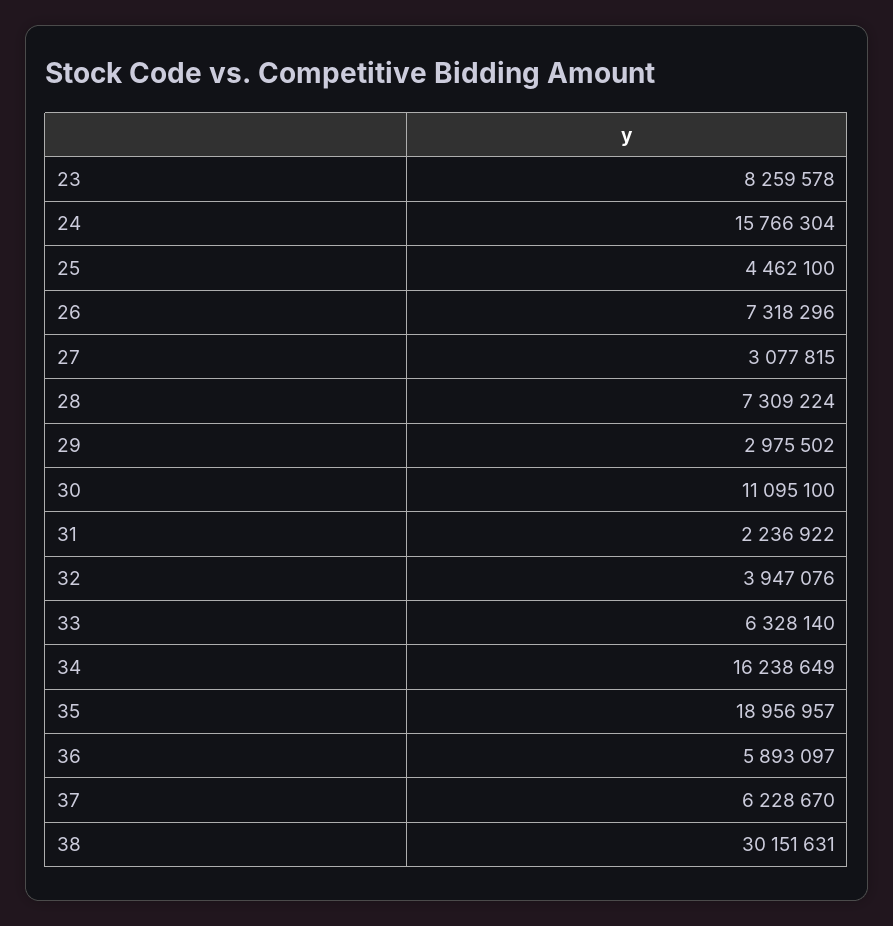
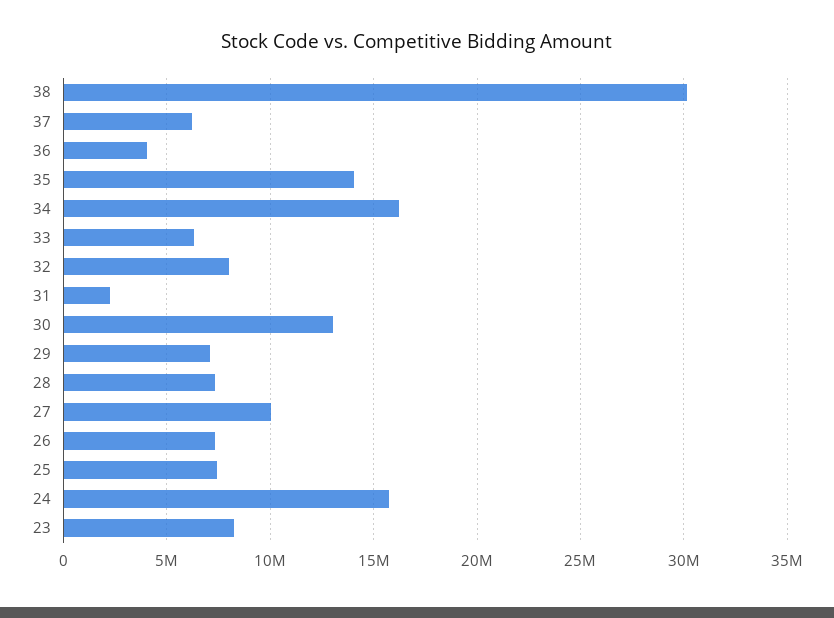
  {
    "23": 8259578,
    "24": 15766304,
-   "25": 4462100,
+   "25": 7500000,
    "26": 7318296,
-   "27": 3077815,
+   "27": 10000000,
    "28": 7309224,
-   "29": 2975502,
+   "29": 7000000,
-   "30": 11095100,
+   "30": 13000000,
    "31": 2236922,
-   "32": 3947076,
+   "32": 8000000,
    "33": 6328140,
    "34": 16238649,
-   "35": 18956957,
+   "35": 14000000,
-   "36": 5893097,
+   "36": 4000000,
    "37": 6228670,
    "38": 30151631
  }

